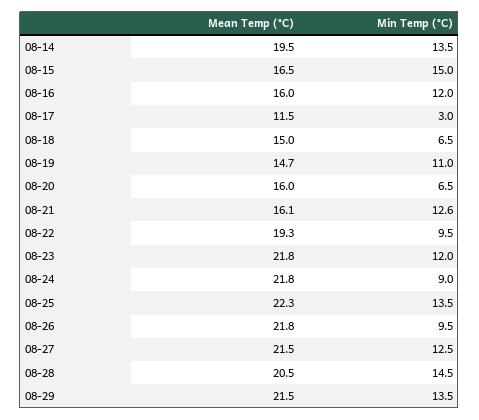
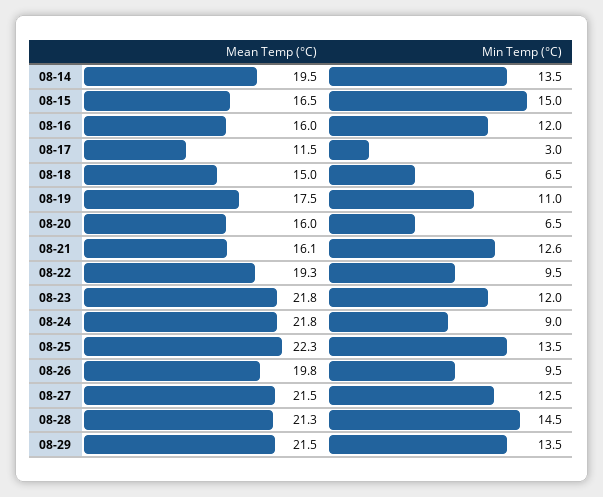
  {
    "Mean Temp (°C)": {
      "08-14": 19.5,
      "08-15": 16.5,
      "08-16": 16,
      "08-17": 11.5,
      "08-18": 15,
-     "08-19": 14.7,
+     "08-19": 17.5,
      "08-20": 16,
      "08-21": 16.1,
      "08-22": 19.3,
      "08-23": 21.8,
      "08-24": 21.8,
      "08-25": 22.3,
-     "08-26": 21.8,
+     "08-26": 19.8,
      "08-27": 21.5,
-     "08-28": 20.5,
+     "08-28": 21.3,
      "08-29": 21.5
    },
    "Min Temp (°C)": {
      "08-14": 13.5,
      "08-15": 15,
      "08-16": 12,
      "08-17": 3,
      "08-18": 6.5,
      "08-19": 11,
      "08-20": 6.5,
      "08-21": 12.6,
      "08-22": 9.5,
      "08-23": 12,
      "08-24": 9,
      "08-25": 13.5,
      "08-26": 9.5,
      "08-27": 12.5,
      "08-28": 14.5,
      "08-29": 13.5
    }
  }

